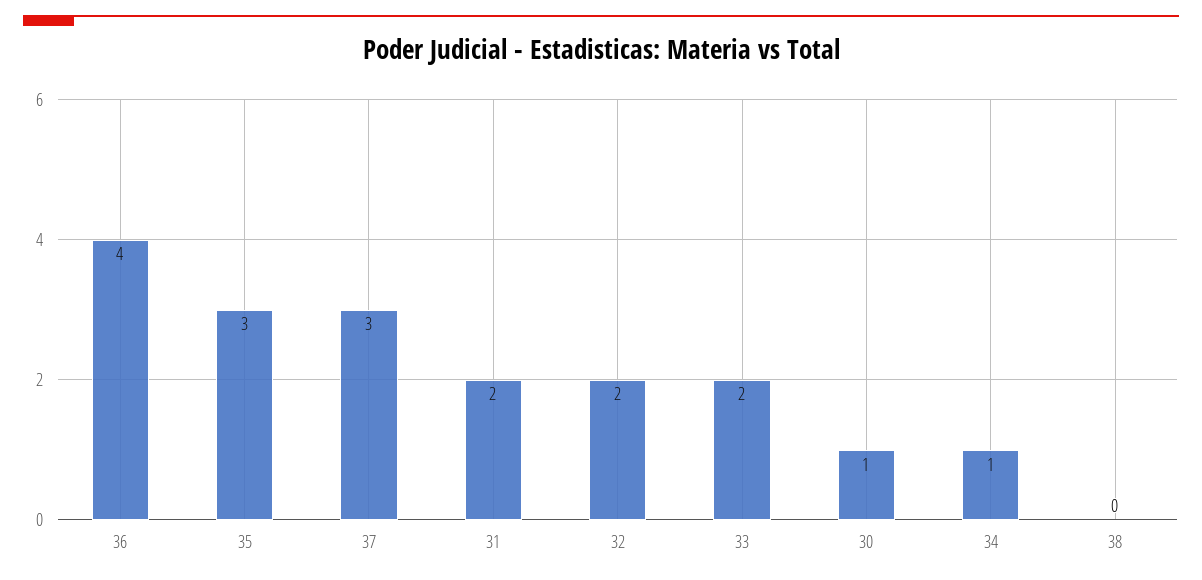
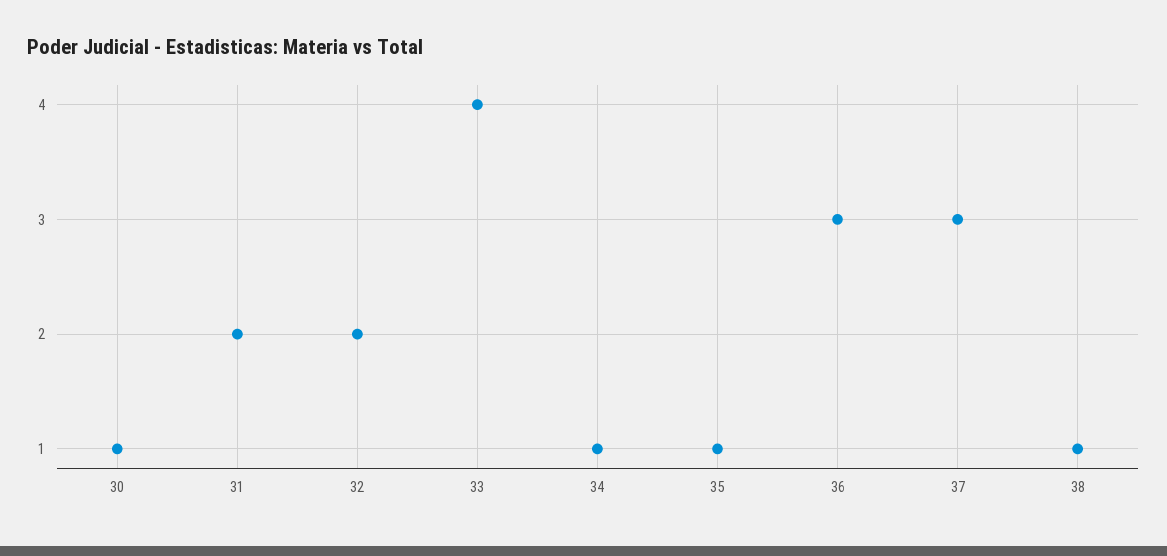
  {
-   "36": 4,
+   "36": 3,
-   "35": 3,
+   "35": 1,
    "37": 3,
    "31": 2,
    "32": 2,
-   "33": 2,
+   "33": 4,
    "30": 1,
    "34": 1,
-   "38": 0
+   "38": 1
  }

